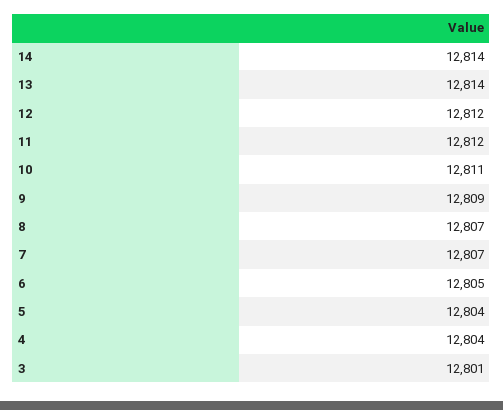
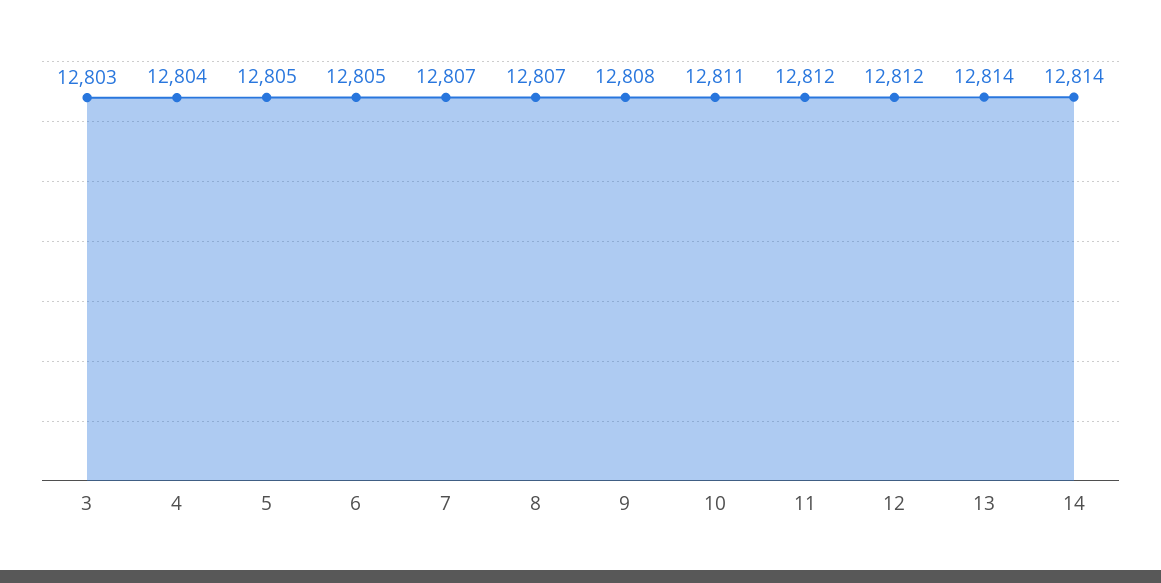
  {
    "14": 12814,
    "13": 12814,
    "12": 12812,
    "11": 12812,
    "10": 12811,
-   "9": 12809,
+   "9": 12808,
    "8": 12807,
    "7": 12807,
    "6": 12805,
-   "5": 12804,
+   "5": 12805,
    "4": 12804,
-   "3": 12801
+   "3": 12803
  }

